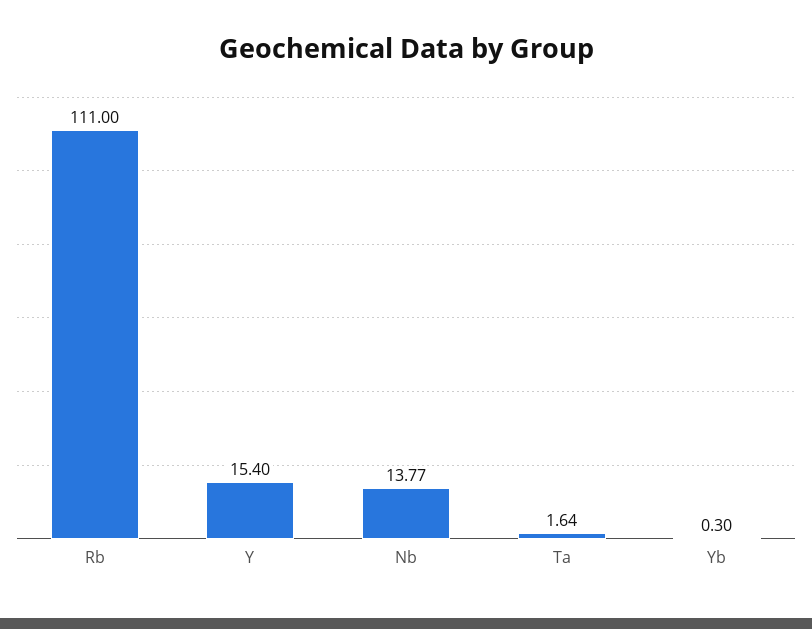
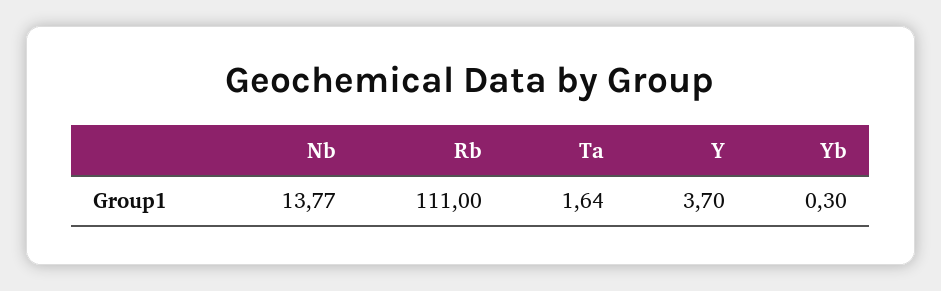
  {
    "Rb": 111,
-   "Y": 15.4,
+   "Y": 3.7,
    "Nb": 13.77,
    "Ta": 1.64,
    "Yb": 0.3
  }

